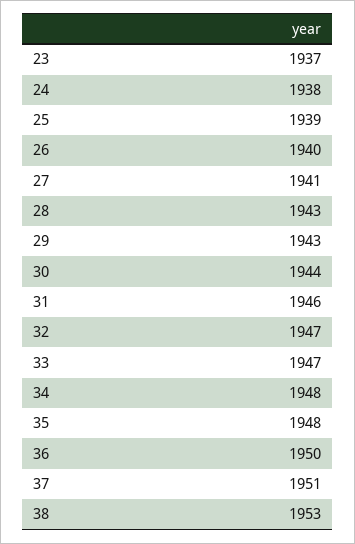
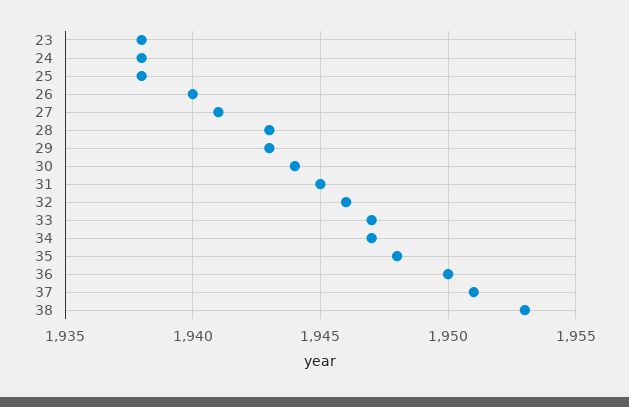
  {
-   "23": 1937,
+   "23": 1938,
    "24": 1938,
-   "25": 1939,
+   "25": 1938,
    "26": 1940,
    "27": 1941,
    "28": 1943,
    "29": 1943,
    "30": 1944,
-   "31": 1946,
+   "31": 1945,
-   "32": 1947,
+   "32": 1946,
    "33": 1947,
-   "34": 1948,
+   "34": 1947,
    "35": 1948,
    "36": 1950,
    "37": 1951,
    "38": 1953
  }

